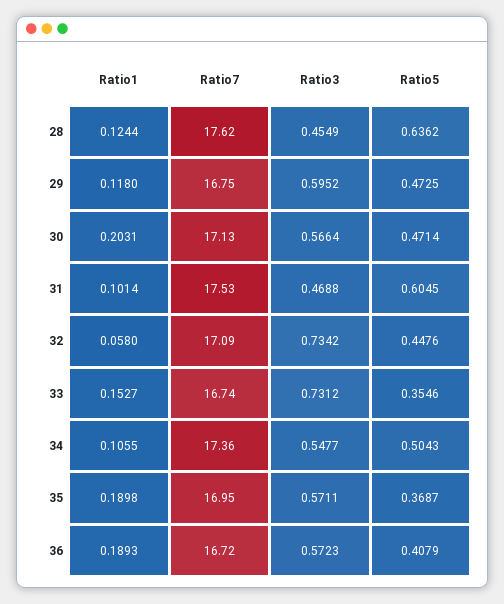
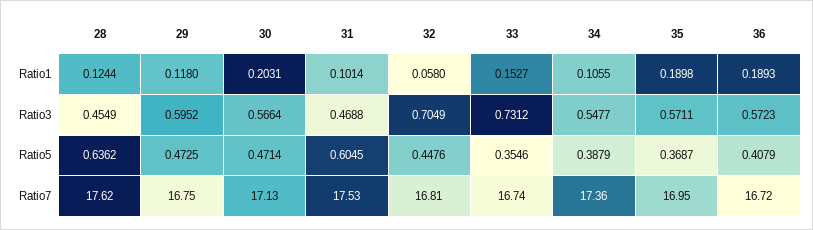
  {
    "Ratio1": {
      "28": 0.1244,
      "29": 0.118,
      "30": 0.2031,
      "31": 0.1014,
      "32": 0.058,
      "33": 0.1527,
      "34": 0.1055,
      "35": 0.1898,
      "36": 0.1893
    },
    "Ratio7": {
      "28": 17.62,
      "29": 16.75,
      "30": 17.13,
      "31": 17.53,
-     "32": 17.09,
+     "32": 16.81,
      "33": 16.74,
      "34": 17.36,
      "35": 16.95,
      "36": 16.72
    },
    "Ratio3": {
      "28": 0.4549,
      "29": 0.5952,
      "30": 0.5664,
      "31": 0.4688,
-     "32": 0.7342,
+     "32": 0.7049,
      "33": 0.7312,
      "34": 0.5477,
      "35": 0.5711,
      "36": 0.5723
    },
    "Ratio5": {
      "28": 0.6362,
      "29": 0.4725,
      "30": 0.4714,
      "31": 0.6045,
      "32": 0.4476,
      "33": 0.3546,
-     "34": 0.5043,
+     "34": 0.3879,
      "35": 0.3687,
      "36": 0.4079
    }
  }

